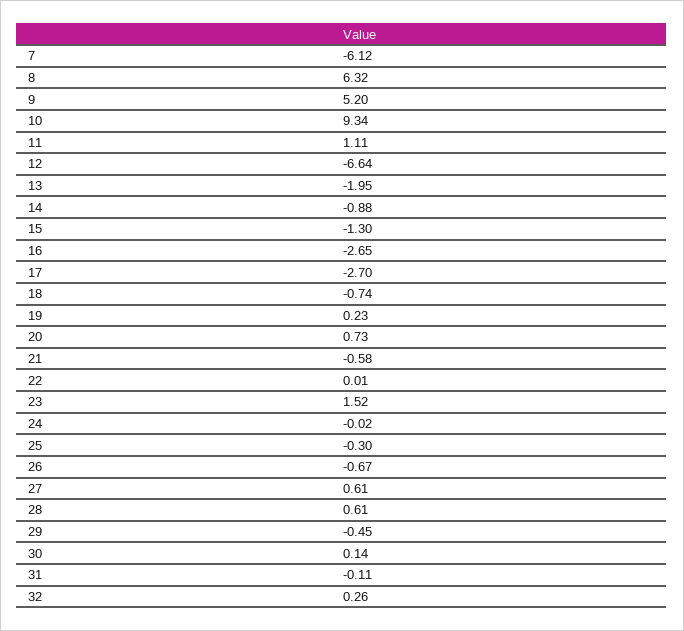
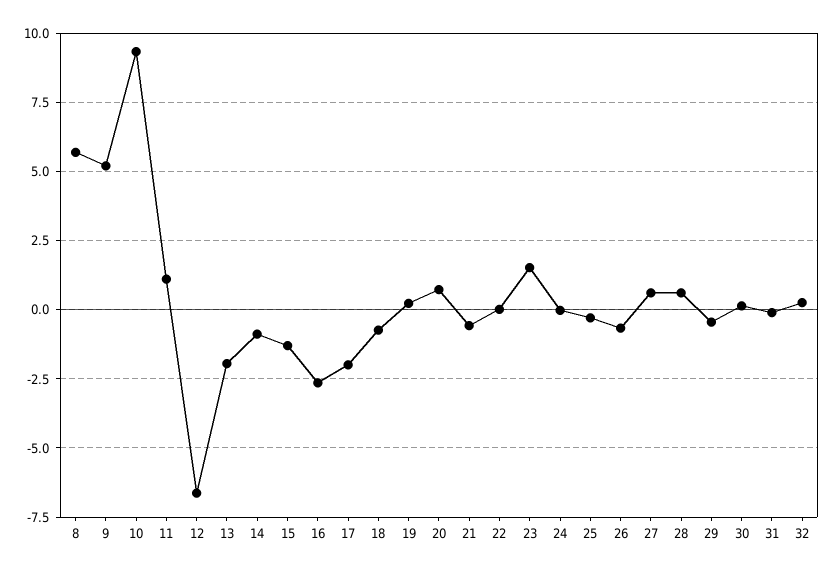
  {
-   "7": -6.12,
-   "8": 6.32,
+   "8": 5.75,
    "9": 5.2,
    "10": 9.34,
    "11": 1.11,
    "12": -6.64,
    "13": -1.95,
    "14": -0.88,
    "15": -1.3,
    "16": -2.65,
-   "17": -2.7,
+   "17": -2,
    "18": -0.74,
    "19": 0.23,
    "20": 0.73,
    "21": -0.58,
    "22": 0.01,
    "23": 1.52,
    "24": -0.02,
    "25": -0.3,
    "26": -0.67,
    "27": 0.61,
    "28": 0.61,
    "29": -0.45,
    "30": 0.14,
    "31": -0.11,
    "32": 0.26
  }

